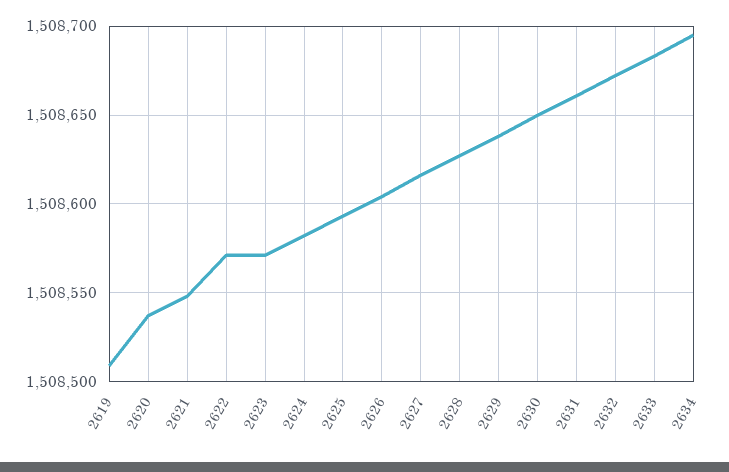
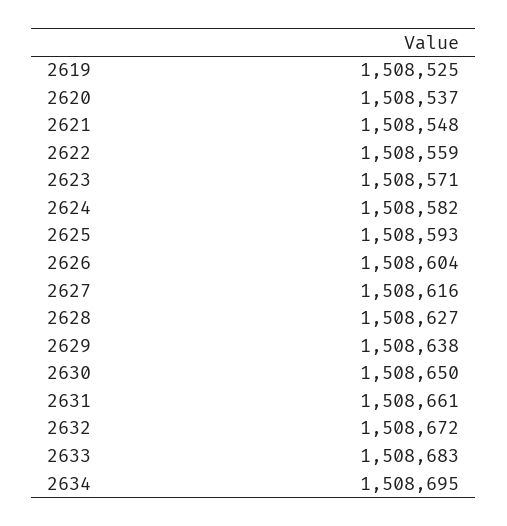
  {
-   "2619": 1508510,
+   "2619": 1508525,
    "2620": 1508537,
    "2621": 1508548,
-   "2622": 1508570,
+   "2622": 1508559,
    "2623": 1508571,
    "2624": 1508582,
    "2625": 1508593,
    "2626": 1508604,
    "2627": 1508616,
    "2628": 1508627,
    "2629": 1508638,
    "2630": 1508650,
    "2631": 1508661,
    "2632": 1508672,
    "2633": 1508683,
    "2634": 1508695
  }

